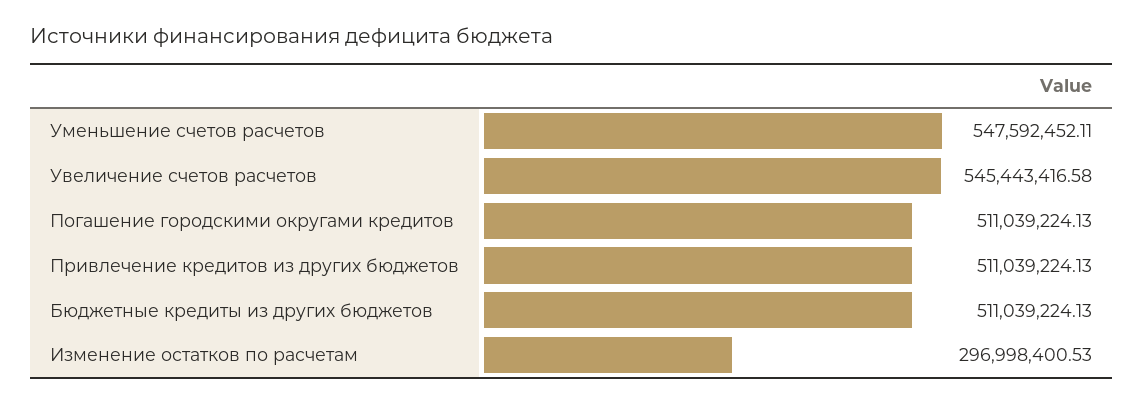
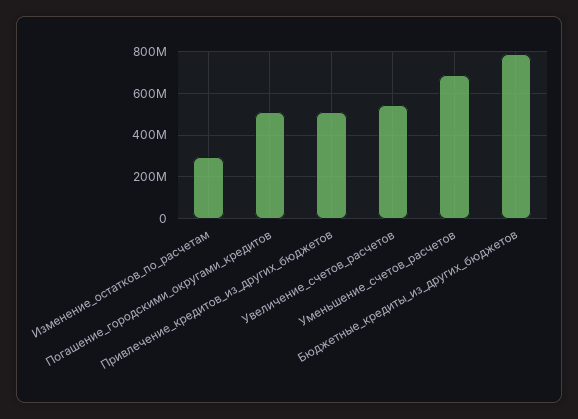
  {
-   "Уменьшение счетов расчетов": 547592452.11,
+   "Уменьшение счетов расчетов": 700000000,
    "Увеличение счетов расчетов": 545443416.58,
    "Погашение городскими округами кредитов": 511039224.13,
    "Привлечение кредитов из других бюджетов": 511039224.13,
-   "Бюджетные кредиты из других бюджетов": 511039224.13,
+   "Бюджетные кредиты из других бюджетов": 800000000,
    "Изменение остатков по расчетам": 296998400.53
  }

